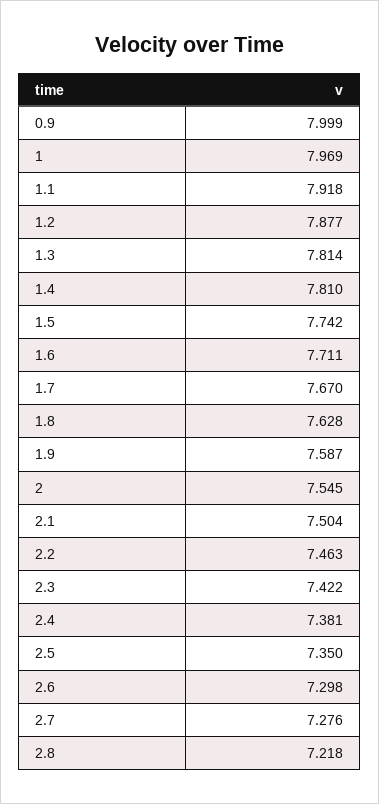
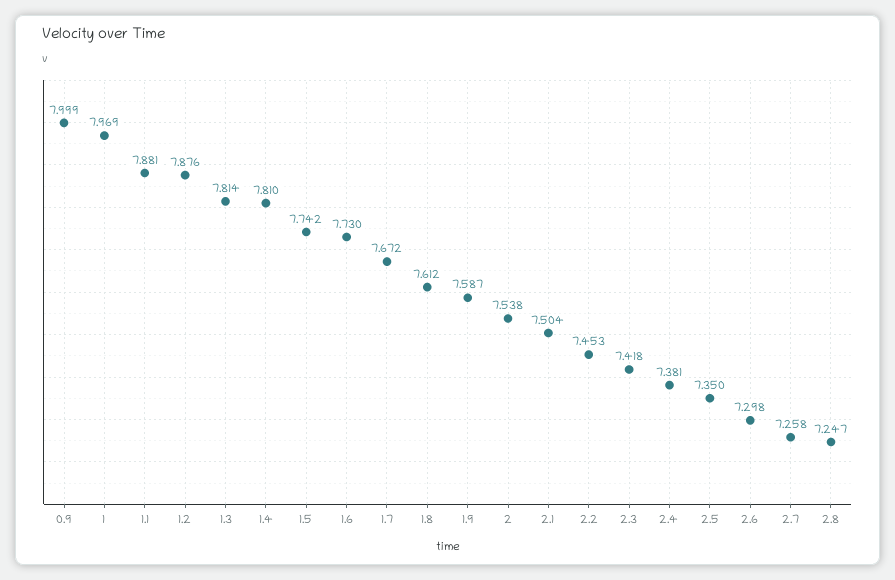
  {
    "0.9": 7.999,
    "1": 7.969,
-   "1.1": 7.918,
+   "1.1": 7.881,
-   "1.2": 7.877,
+   "1.2": 7.876,
    "1.3": 7.814,
    "1.4": 7.81,
    "1.5": 7.742,
-   "1.6": 7.711,
+   "1.6": 7.73,
-   "1.7": 7.67,
+   "1.7": 7.672,
-   "1.8": 7.628,
+   "1.8": 7.612,
    "1.9": 7.587,
-   "2": 7.545,
+   "2": 7.538,
    "2.1": 7.504,
-   "2.2": 7.463,
+   "2.2": 7.453,
-   "2.3": 7.422,
+   "2.3": 7.418,
    "2.4": 7.381,
    "2.5": 7.35,
    "2.6": 7.298,
-   "2.7": 7.276,
+   "2.7": 7.258,
-   "2.8": 7.218
+   "2.8": 7.247
  }

